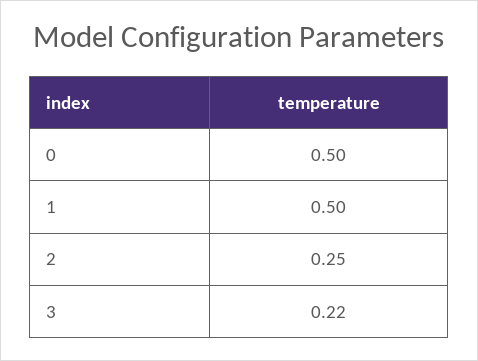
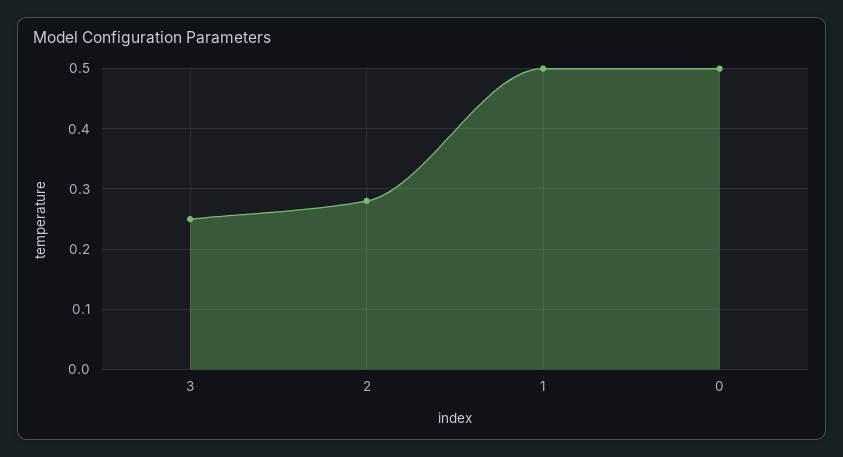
  {
    "0": 0.5,
    "1": 0.5,
-   "2": 0.25,
+   "2": 0.28,
-   "3": 0.22
+   "3": 0.25
  }

